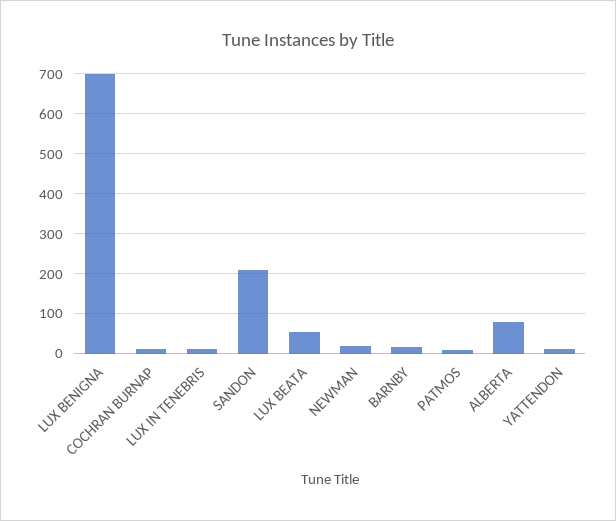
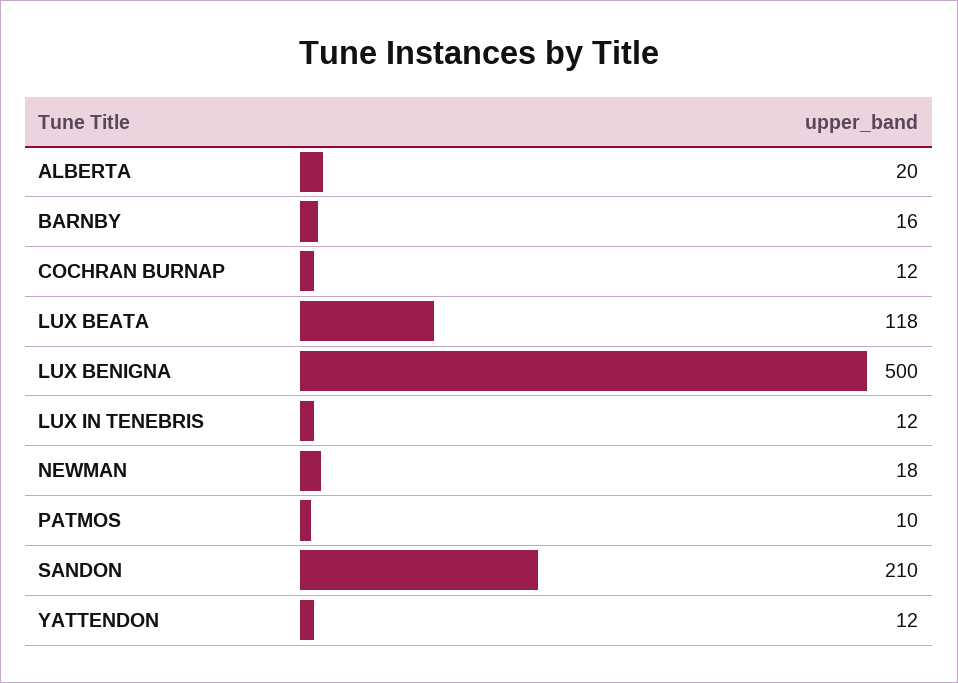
  {
-   "LUX BENIGNA": 700,
+   "LUX BENIGNA": 500,
    "COCHRAN BURNAP": 12,
    "LUX IN TENEBRIS": 12,
    "SANDON": 210,
-   "LUX BEATA": 60,
+   "LUX BEATA": 118,
    "NEWMAN": 18,
    "BARNBY": 16,
    "PATMOS": 10,
-   "ALBERTA": 80,
+   "ALBERTA": 20,
    "YATTENDON": 12
  }

